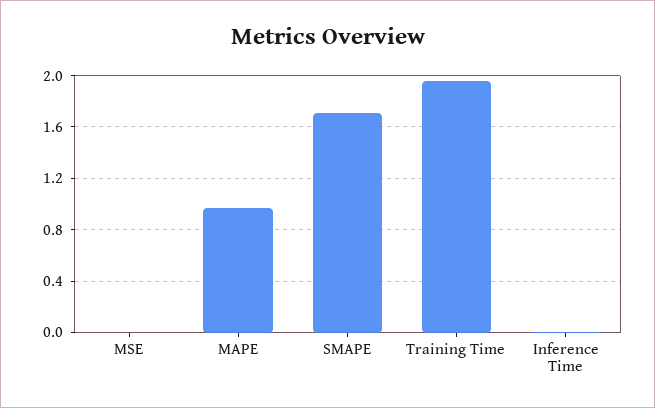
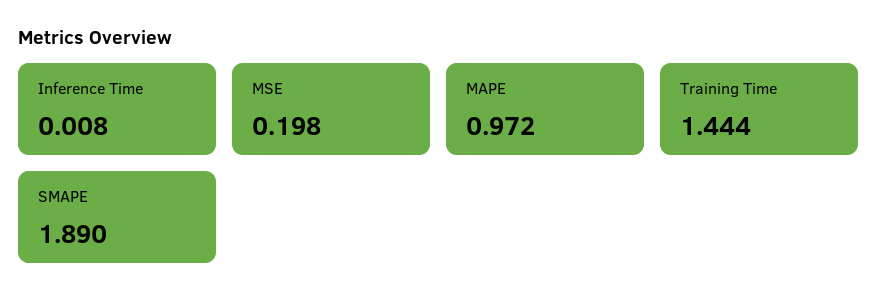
  {
-   "MSE": 0,
+   "MSE": 0.198,
    "MAPE": 0.972,
-   "SMAPE": 1.7,
+   "SMAPE": 1.89,
-   "Training Time": 1.95,
+   "Training Time": 1.444,
    "Inference Time": 0.008
  }

